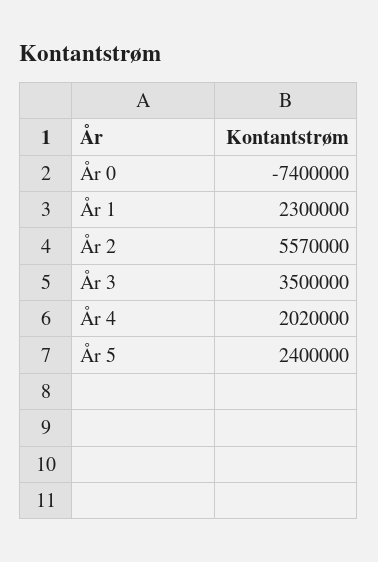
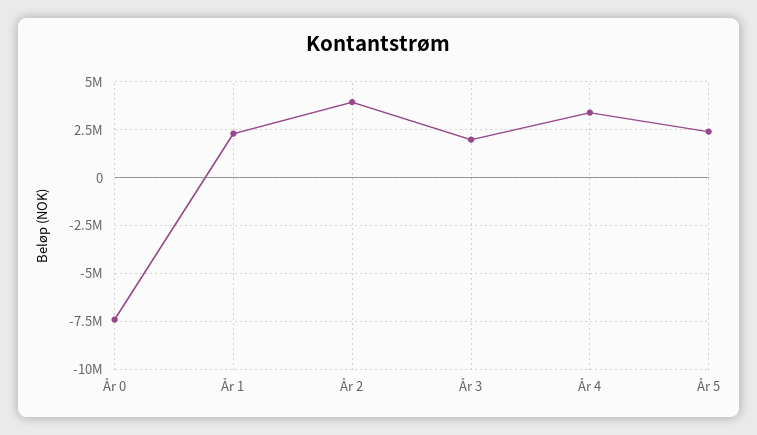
  {
    "År 0": -7400000,
    "År 1": 2300000,
-   "År 2": 5570000,
+   "År 2": 4000000,
-   "År 3": 3500000,
+   "År 3": 2000000,
-   "År 4": 2020000,
+   "År 4": 3500000,
    "År 5": 2400000
  }

